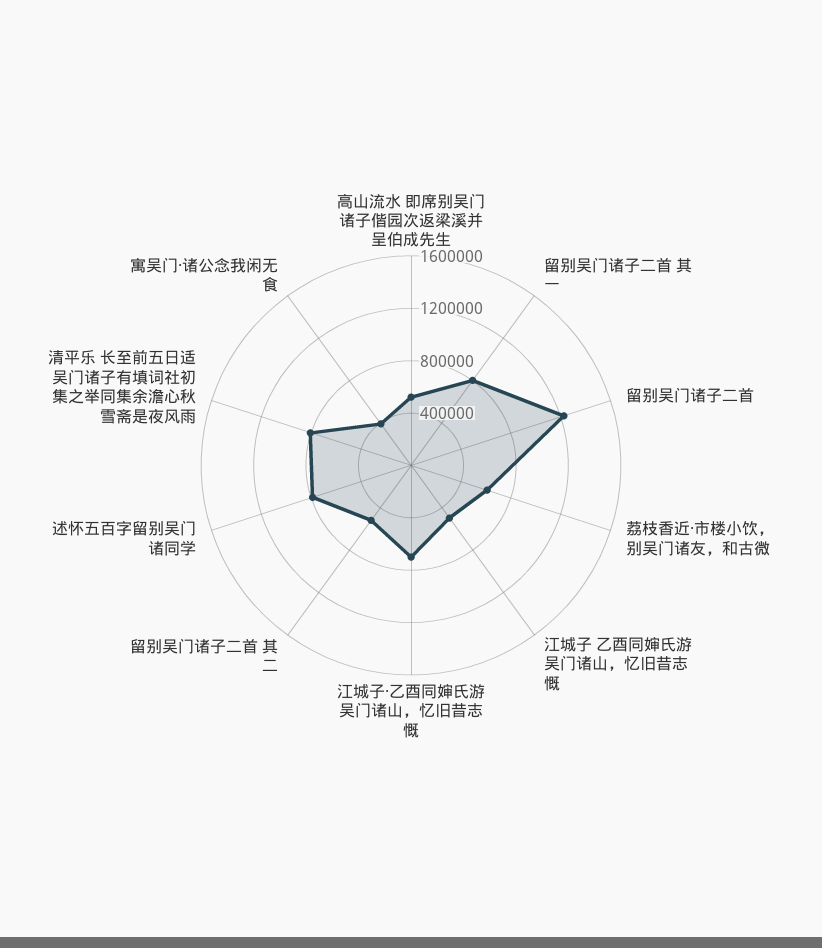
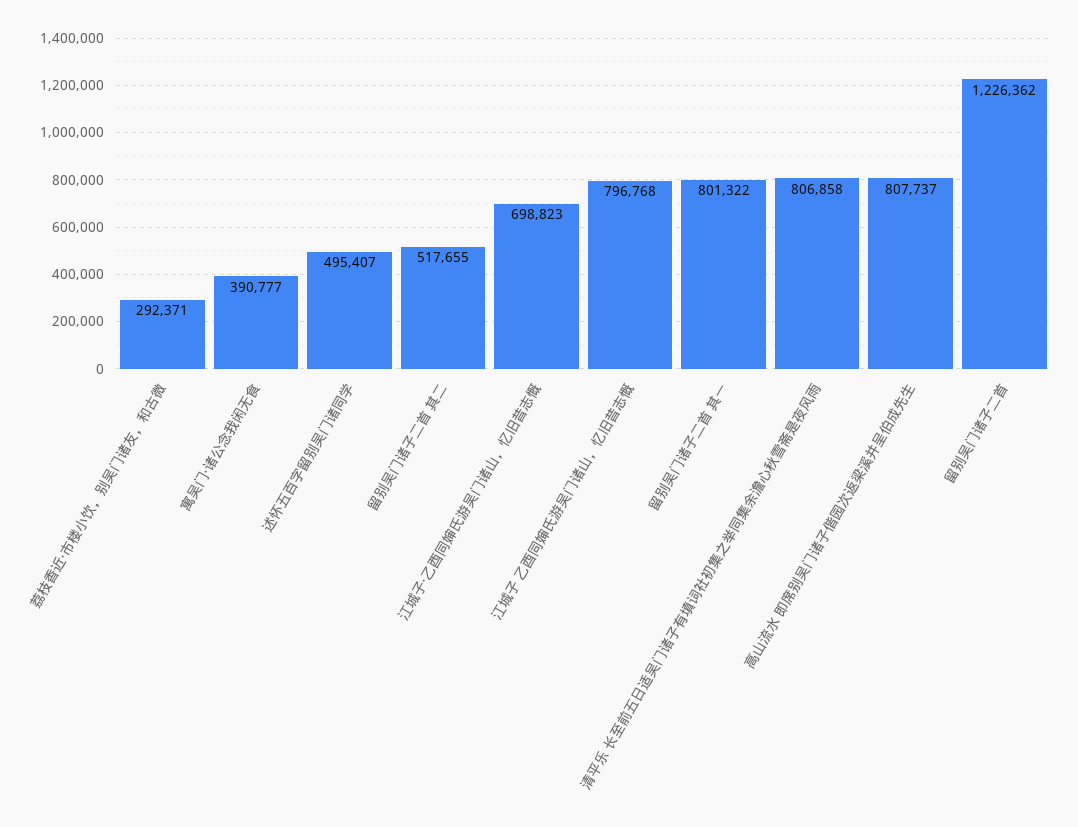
  {
-   "高山流水 即席别吴门诸子偕园次返梁溪并呈伯成先生": 500000,
+   "高山流水 即席别吴门诸子偕园次返梁溪并呈伯成先生": 807737,
    "留别吴门诸子二首 其一": 801322,
    "留别吴门诸子二首": 1226362,
-   "荔枝香近·市楼小饮，别吴门诸友，和古微": 600000,
+   "荔枝香近·市楼小饮，别吴门诸友，和古微": 292371,
-   "江城子 乙酉同婶氏游吴门诸山，忆旧昔志慨": 500000,
+   "江城子 乙酉同婶氏游吴门诸山，忆旧昔志慨": 796768,
    "江城子·乙酉同婶氏游吴门诸山，忆旧昔志慨": 698823,
    "留别吴门诸子二首 其二": 517655,
-   "述怀五百字留别吴门诸同学": 800000,
+   "述怀五百字留别吴门诸同学": 495407,
    "清平乐 长至前五日适吴门诸子有填词社初集之举同集余澹心秋雪斋是夜风雨": 806858,
    "寓吴门·诸公念我闲无食": 390777
  }

